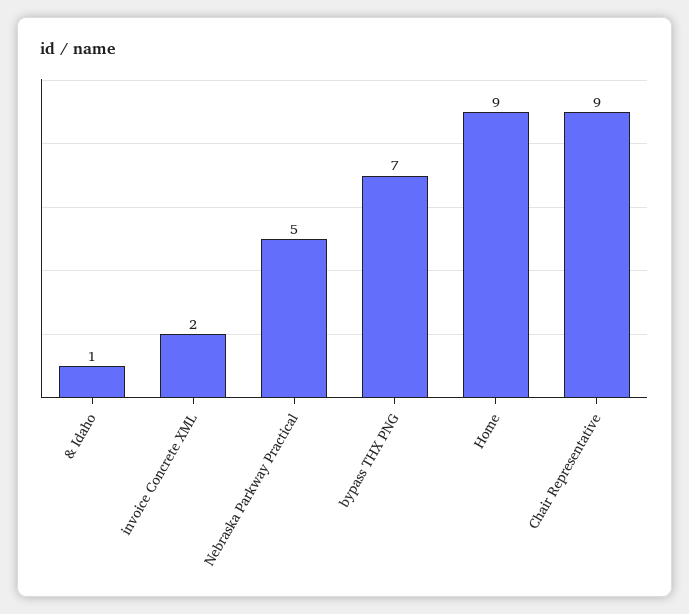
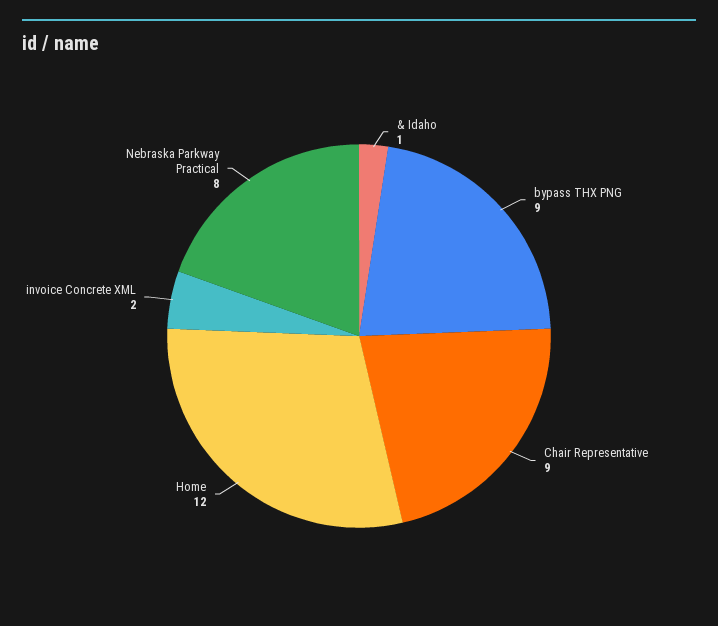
  {
    "& Idaho": 1,
    "invoice Concrete XML": 2,
-   "Nebraska Parkway Practical": 5,
+   "Nebraska Parkway Practical": 8,
-   "bypass THX PNG": 7,
+   "bypass THX PNG": 9,
-   "Home": 9,
+   "Home": 12,
    "Chair Representative": 9
  }

